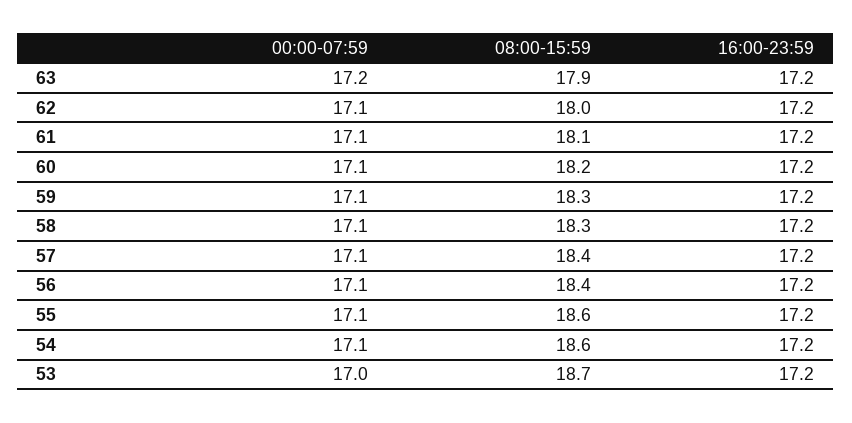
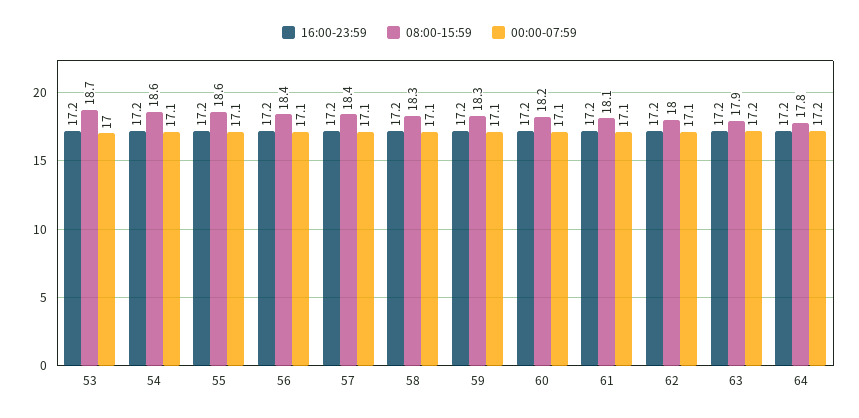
  {
    "00:00-07:59": {
      "63": 17.2,
      "62": 17.1,
      "61": 17.1,
      "60": 17.1,
      "59": 17.1,
      "58": 17.1,
      "57": 17.1,
      "56": 17.1,
      "55": 17.1,
      "54": 17.1,
-     "53": 17
+     "53": 17,
+     "64": 17.2
    },
    "08:00-15:59": {
      "63": 17.9,
      "62": 18,
      "61": 18.1,
      "60": 18.2,
      "59": 18.3,
      "58": 18.3,
      "57": 18.4,
      "56": 18.4,
      "55": 18.6,
      "54": 18.6,
-     "53": 18.7
+     "53": 18.7,
+     "64": 17.8
    },
    "16:00-23:59": {
      "63": 17.2,
      "62": 17.2,
      "61": 17.2,
      "60": 17.2,
      "59": 17.2,
      "58": 17.2,
      "57": 17.2,
      "56": 17.2,
      "55": 17.2,
      "54": 17.2,
-     "53": 17.2
+     "53": 17.2,
+     "64": 17.2
    }
  }

